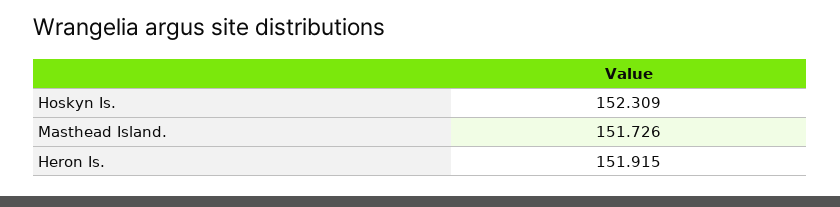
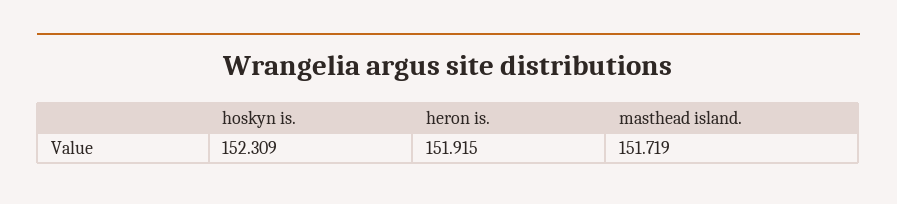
  {
    "Hoskyn Is.": 152.309,
-   "Masthead Island.": 151.726,
+   "Masthead Island.": 151.719,
    "Heron Is.": 151.915
  }

